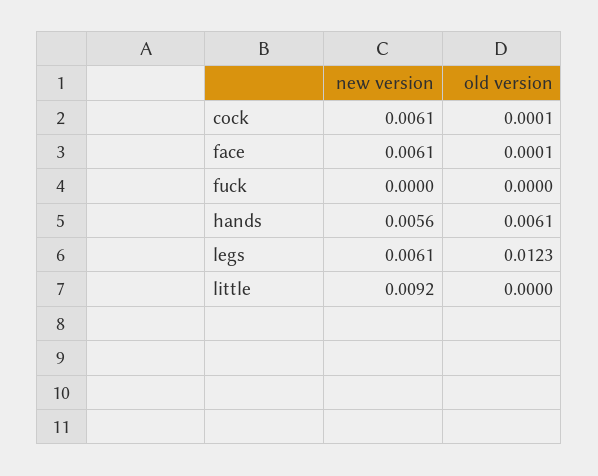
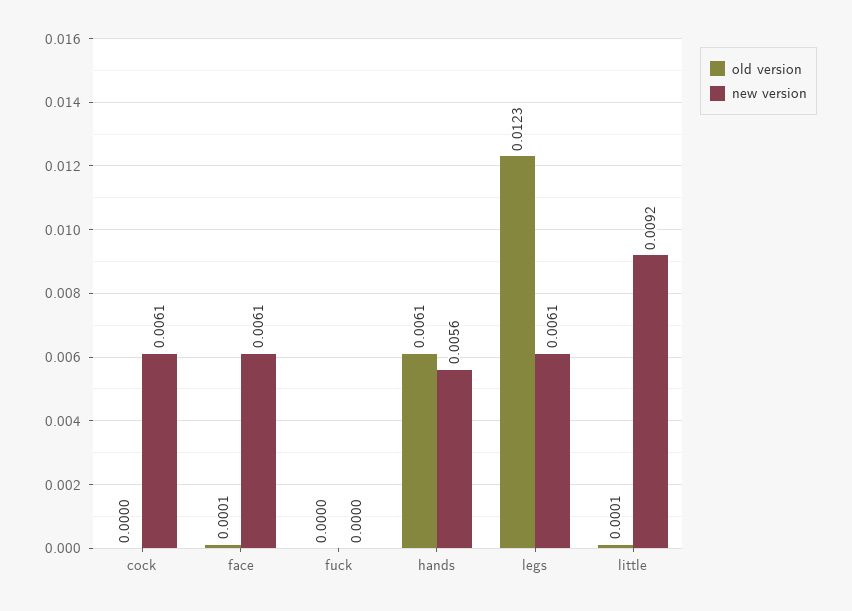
  {
    "new version": {
      "cock": 0.0061,
      "face": 0.0061,
      "fuck": 0,
      "hands": 0.0056,
      "legs": 0.0061,
      "little": 0.0092
    },
    "old version": {
-     "cock": 0.0001,
+     "cock": 0,
      "face": 0.0001,
      "fuck": 0,
      "hands": 0.0061,
      "legs": 0.0123,
-     "little": 0
+     "little": 0.0001
    }
  }

